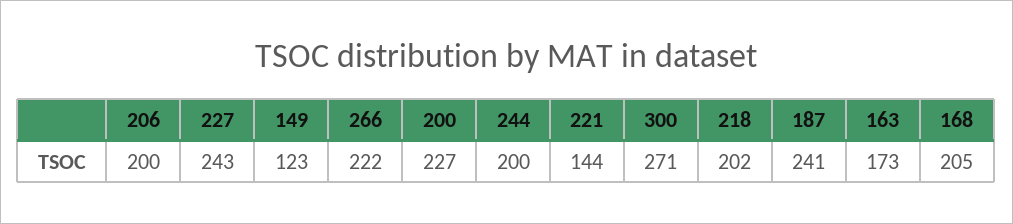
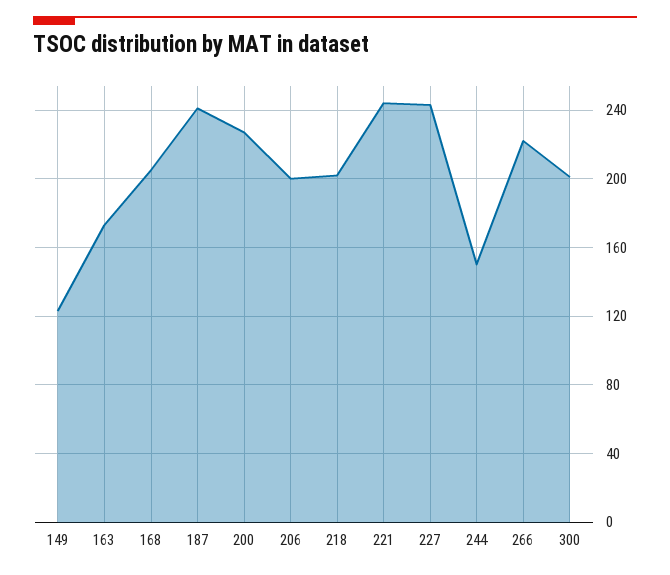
  {
    "206": 200,
    "227": 243,
    "149": 123,
    "266": 222,
    "200": 227,
-   "244": 200,
+   "244": 150,
-   "221": 144,
+   "221": 245,
-   "300": 271,
+   "300": 200,
    "218": 202,
    "187": 241,
    "163": 173,
    "168": 205
  }

